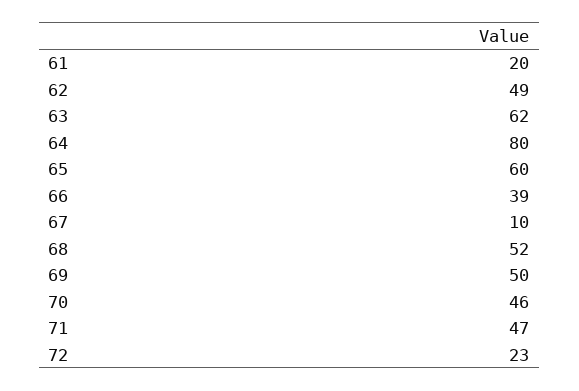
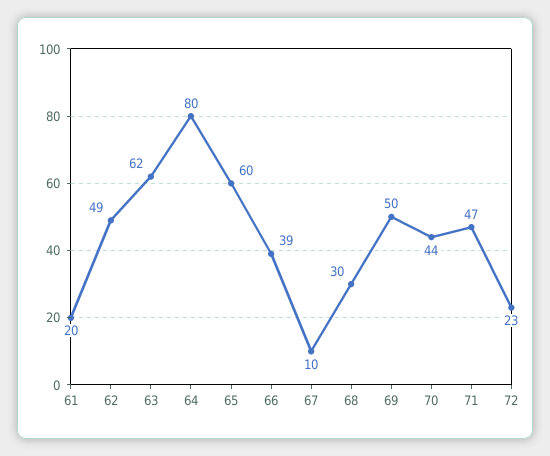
  {
    "61": 20,
    "62": 49,
    "63": 62,
    "64": 80,
    "65": 60,
    "66": 39,
    "67": 10,
-   "68": 52,
+   "68": 30,
    "69": 50,
-   "70": 46,
+   "70": 44,
    "71": 47,
    "72": 23
  }

